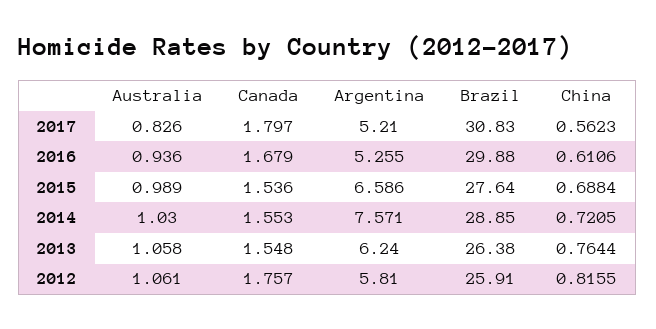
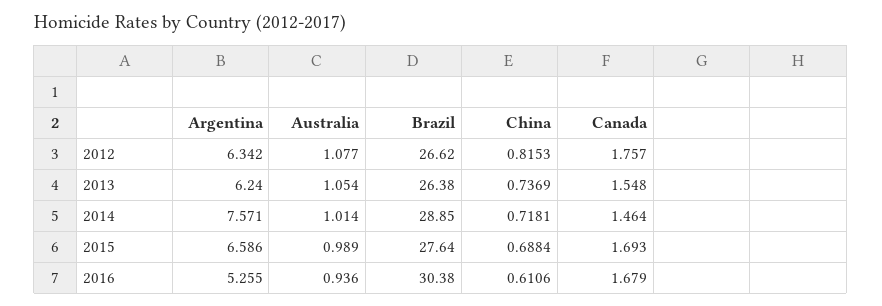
  {
    "Australia": {
-     "2017": 0.826,
      "2016": 0.936,
      "2015": 0.989,
-     "2014": 1.03,
+     "2014": 1.014,
-     "2013": 1.058,
+     "2013": 1.054,
-     "2012": 1.061
+     "2012": 1.077
    },
    "Canada": {
-     "2017": 1.797,
      "2016": 1.679,
-     "2015": 1.536,
+     "2015": 1.693,
-     "2014": 1.553,
+     "2014": 1.464,
      "2013": 1.548,
      "2012": 1.757
    },
    "Argentina": {
-     "2017": 5.21,
      "2016": 5.255,
      "2015": 6.586,
      "2014": 7.571,
      "2013": 6.24,
-     "2012": 5.81
+     "2012": 6.342
    },
    "Brazil": {
-     "2017": 30.83,
-     "2016": 29.88,
+     "2016": 30.38,
      "2015": 27.64,
      "2014": 28.85,
      "2013": 26.38,
-     "2012": 25.91
+     "2012": 26.62
    },
    "China": {
-     "2017": 0.5623,
      "2016": 0.6106,
      "2015": 0.6884,
-     "2014": 0.7205,
+     "2014": 0.7181,
-     "2013": 0.7644,
+     "2013": 0.7369,
-     "2012": 0.8155
+     "2012": 0.8153
    }
  }

